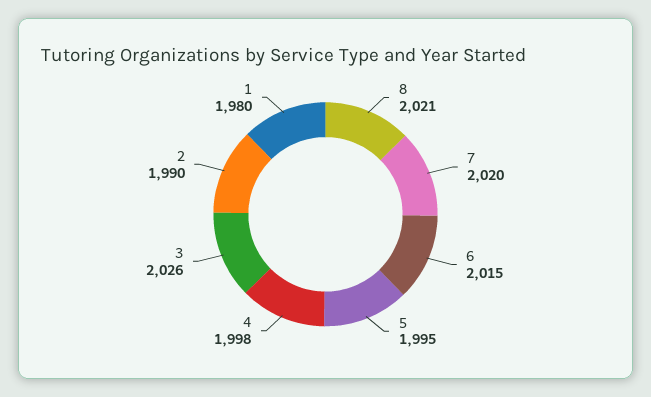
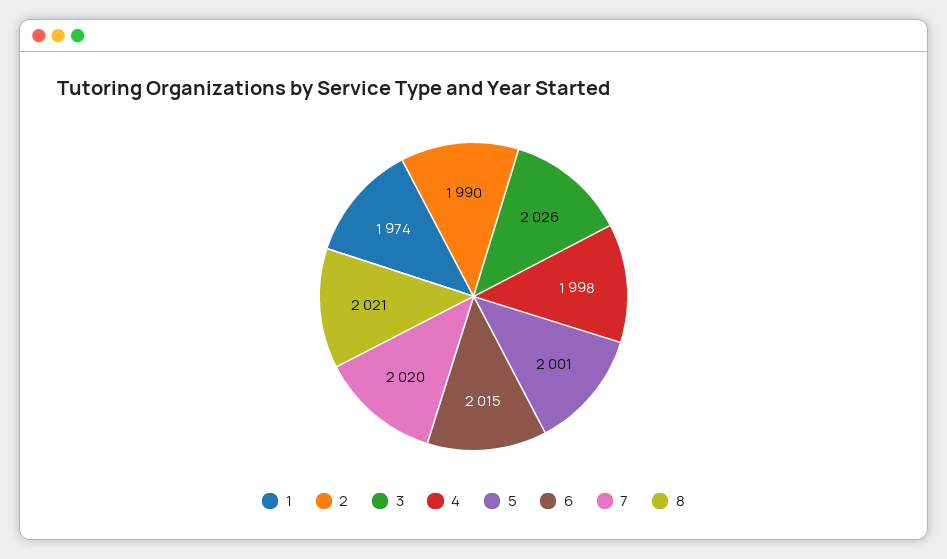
  {
    "8": 2021,
    "7": 2020,
    "6": 2015,
-   "5": 1995,
+   "5": 2001,
    "4": 1998,
    "3": 2026,
    "2": 1990,
-   "1": 1980
+   "1": 1974
  }

